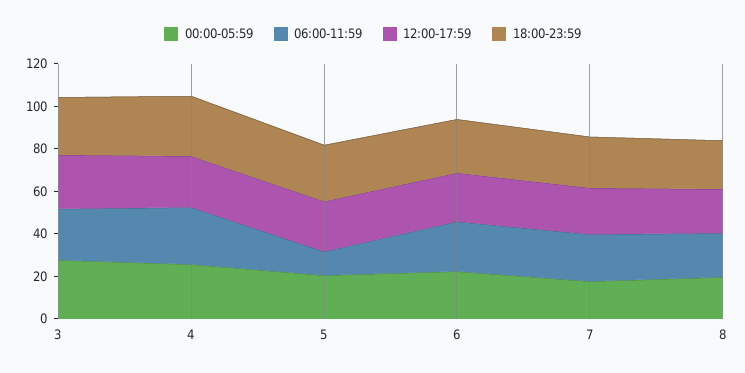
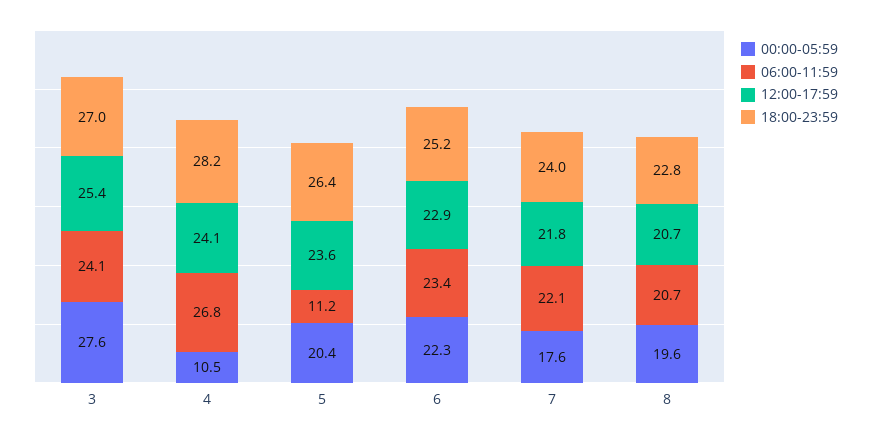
  {
    "00:00-05:59": {
      "3": 27.6,
-     "4": 25,
+     "4": 10.5,
      "5": 20.4,
      "6": 22.3,
      "7": 17.6,
      "8": 19.6
    },
    "06:00-11:59": {
      "3": 24.1,
      "4": 26.8,
      "5": 11.2,
      "6": 23.4,
      "7": 22.1,
      "8": 20.7
    },
    "12:00-17:59": {
      "3": 25.4,
      "4": 24.1,
      "5": 23.6,
      "6": 22.9,
      "7": 21.8,
      "8": 20.7
    },
    "18:00-23:59": {
      "3": 27,
      "4": 28.2,
      "5": 26.4,
      "6": 25.2,
      "7": 24,
      "8": 22.8
    }
  }

